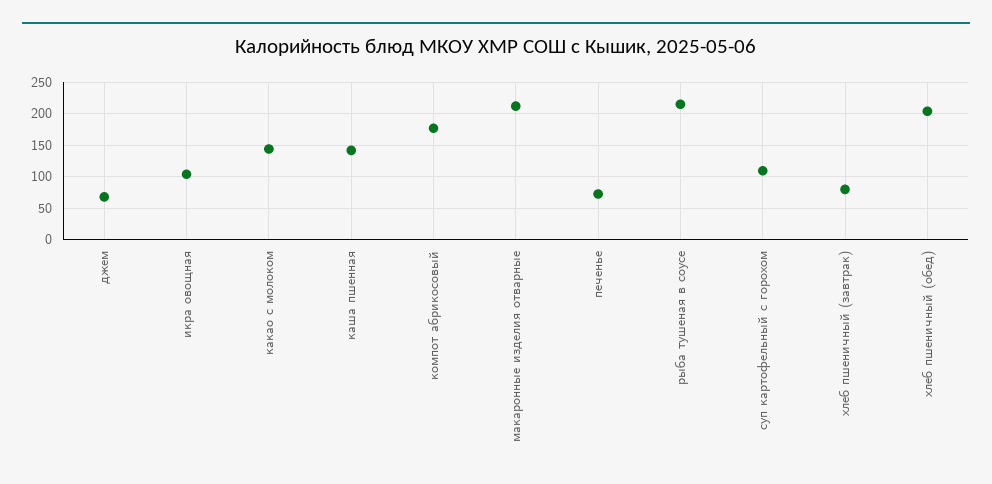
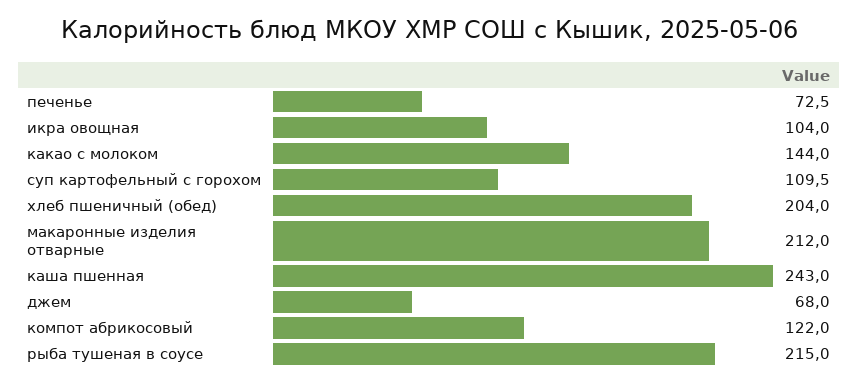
  {
    "джем": 68,
    "икра овощная": 104,
    "какао с молоком": 144,
-   "каша пшенная": 140,
+   "каша пшенная": 243,
-   "компот абрикосовый": 180,
+   "компот абрикосовый": 122,
    "макаронные изделия отварные": 212,
    "печенье": 72.5,
    "рыба тушеная в соусе": 215,
    "суп картофельный с горохом": 109.5,
-   "хлеб пшеничный (завтрак)": 80,
    "хлеб пшеничный (обед)": 204
  }

